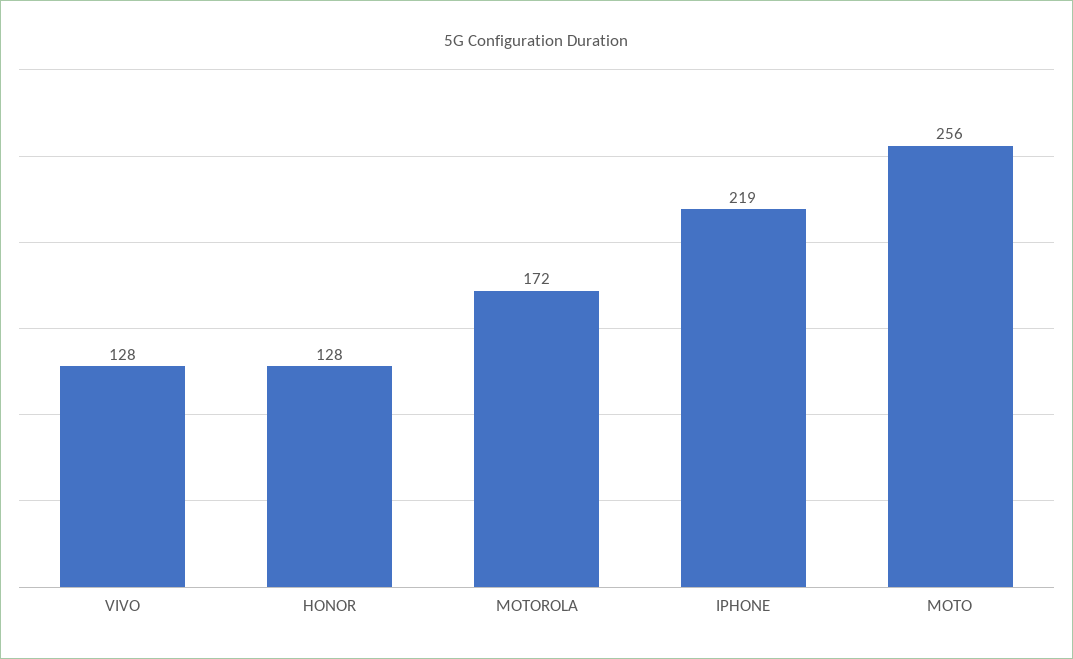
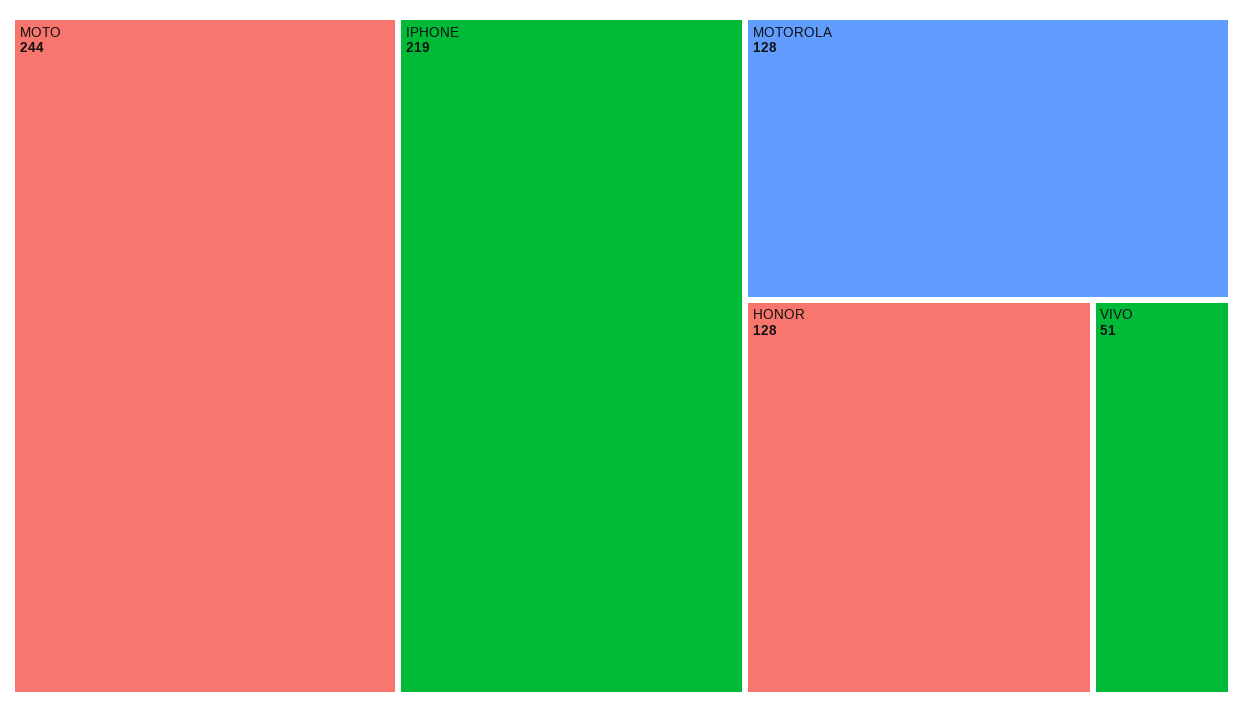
  {
-   "VIVO": 128,
+   "VIVO": 51,
    "HONOR": 128,
-   "MOTOROLA": 172,
+   "MOTOROLA": 128,
    "IPHONE": 219,
-   "MOTO": 256
+   "MOTO": 244
  }

